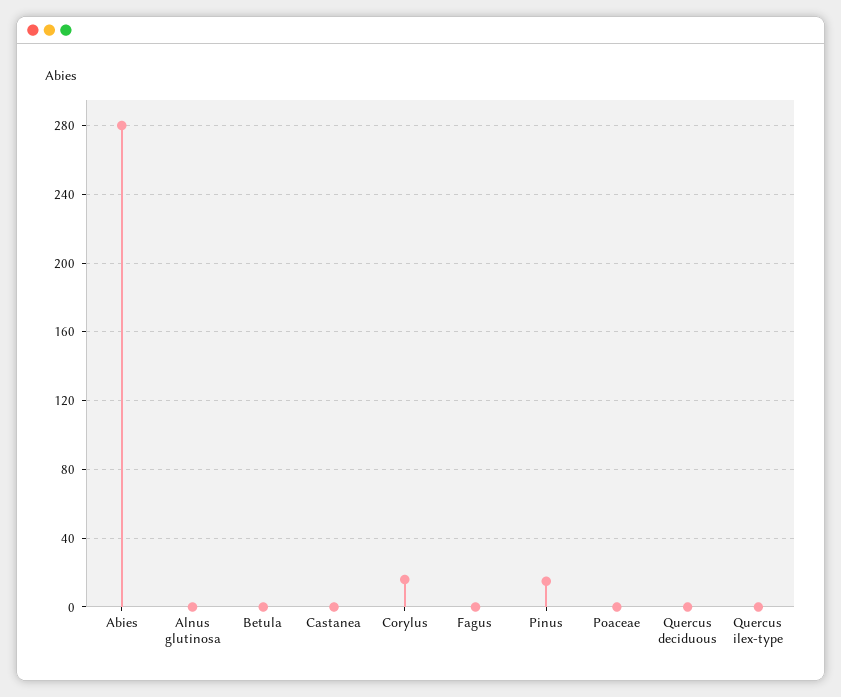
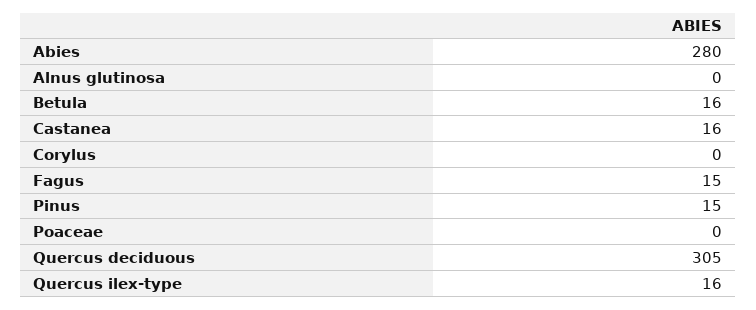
  {
    "Abies": 280,
    "Alnus glutinosa": 0,
-   "Betula": 0,
+   "Betula": 16,
-   "Castanea": 0,
+   "Castanea": 16,
-   "Corylus": 15,
+   "Corylus": 0,
-   "Fagus": 0,
+   "Fagus": 15,
    "Pinus": 15,
    "Poaceae": 0,
-   "Quercus deciduous": 0,
+   "Quercus deciduous": 305,
-   "Quercus ilex-type": 0
+   "Quercus ilex-type": 16
  }

